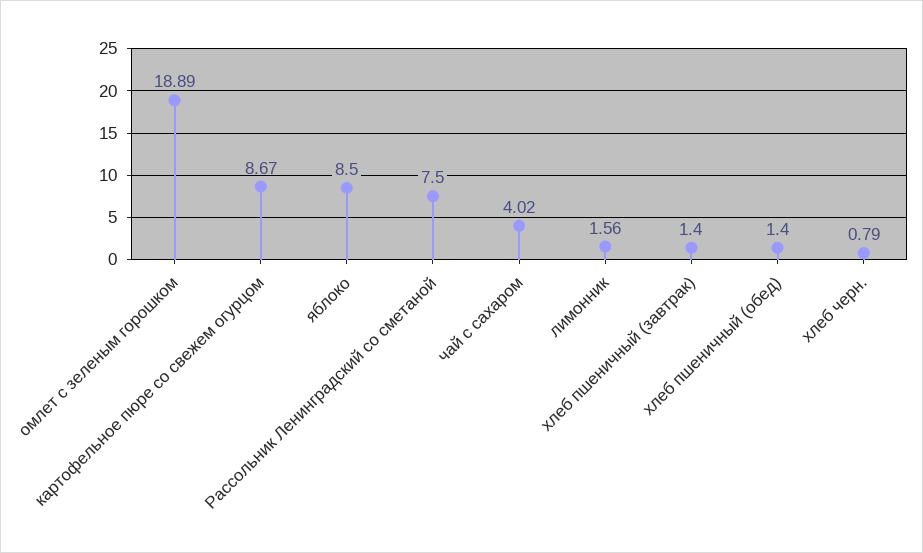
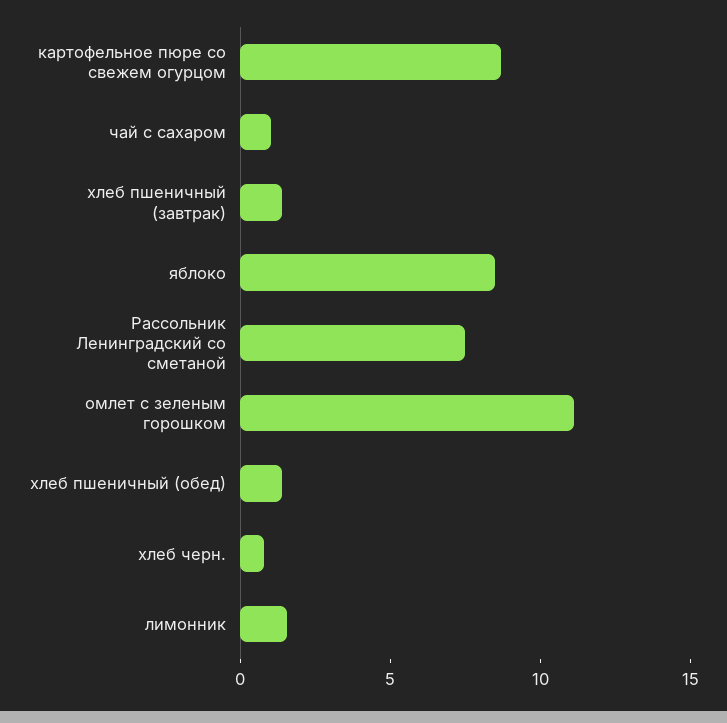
  {
-   "омлет с зеленым горошком": 18.89,
+   "омлет с зеленым горошком": 11,
    "картофельное пюре со свежем огурцом": 8.67,
    "яблоко": 8.5,
    "Рассольник Ленинградский со сметаной": 7.5,
-   "чай с сахаром": 4.02,
+   "чай с сахаром": 1,
    "лимонник": 1.56,
    "хлеб пшеничный (завтрак)": 1.4,
    "хлеб пшеничный (обед)": 1.4,
    "хлеб черн.": 0.79
  }

